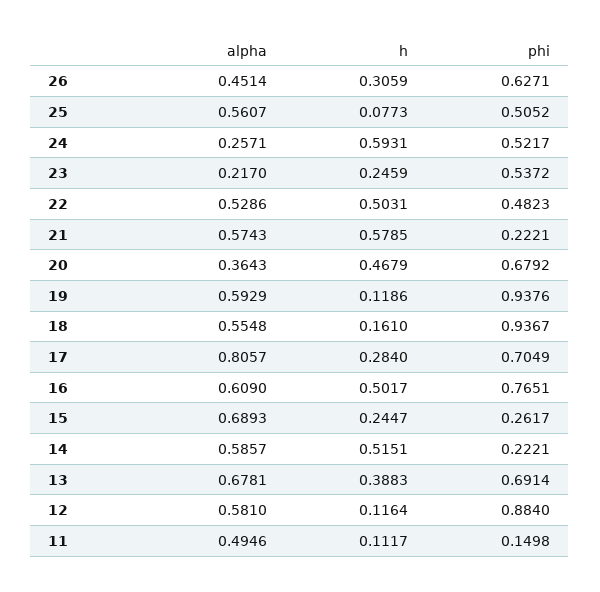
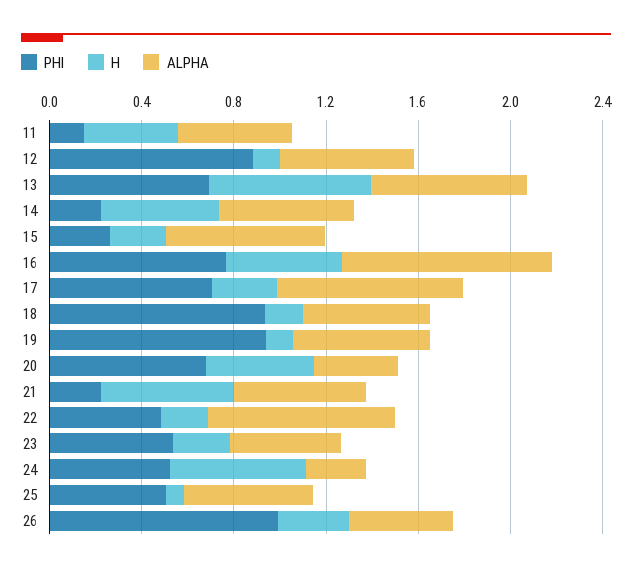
  {
    "alpha": {
      "26": 0.4514,
      "25": 0.5607,
      "24": 0.2571,
-     "23": 0.217,
+     "23": 0.5,
-     "22": 0.5286,
+     "22": 0.8,
      "21": 0.5743,
      "20": 0.3643,
      "19": 0.5929,
      "18": 0.5548,
      "17": 0.8057,
-     "16": 0.609,
+     "16": 0.9,
      "15": 0.6893,
      "14": 0.5857,
      "13": 0.6781,
      "12": 0.581,
      "11": 0.4946
    },
    "h": {
      "26": 0.3059,
      "25": 0.0773,
      "24": 0.5931,
      "23": 0.2459,
-     "22": 0.5031,
+     "22": 0.2,
      "21": 0.5785,
      "20": 0.4679,
      "19": 0.1186,
      "18": 0.161,
      "17": 0.284,
      "16": 0.5017,
      "15": 0.2447,
      "14": 0.5151,
-     "13": 0.3883,
+     "13": 0.7,
      "12": 0.1164,
-     "11": 0.1117
+     "11": 0.4
    },
    "phi": {
-     "26": 0.6271,
+     "26": 1,
      "25": 0.5052,
      "24": 0.5217,
      "23": 0.5372,
      "22": 0.4823,
      "21": 0.2221,
      "20": 0.6792,
      "19": 0.9376,
      "18": 0.9367,
      "17": 0.7049,
      "16": 0.7651,
      "15": 0.2617,
      "14": 0.2221,
      "13": 0.6914,
      "12": 0.884,
      "11": 0.1498
    }
  }

